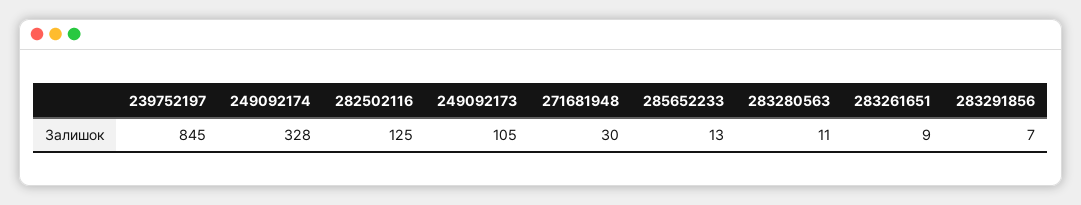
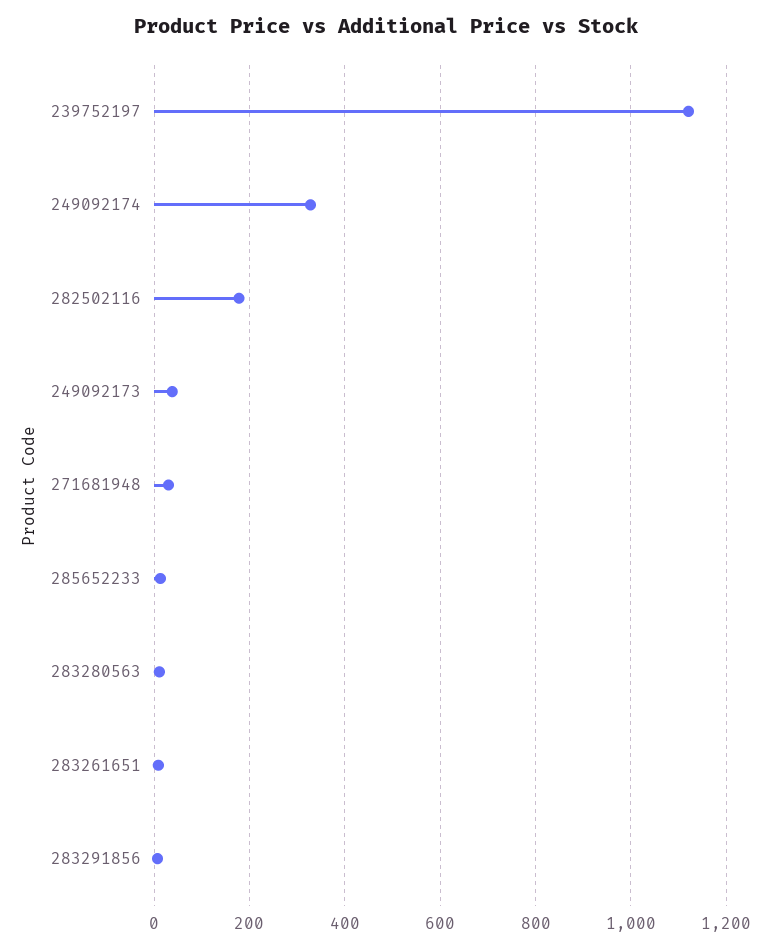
  {
-   "239752197": 845,
+   "239752197": 1120,
    "249092174": 328,
-   "282502116": 125,
+   "282502116": 180,
-   "249092173": 105,
+   "249092173": 40,
    "271681948": 30,
    "285652233": 13,
    "283280563": 11,
    "283261651": 9,
    "283291856": 7
  }

